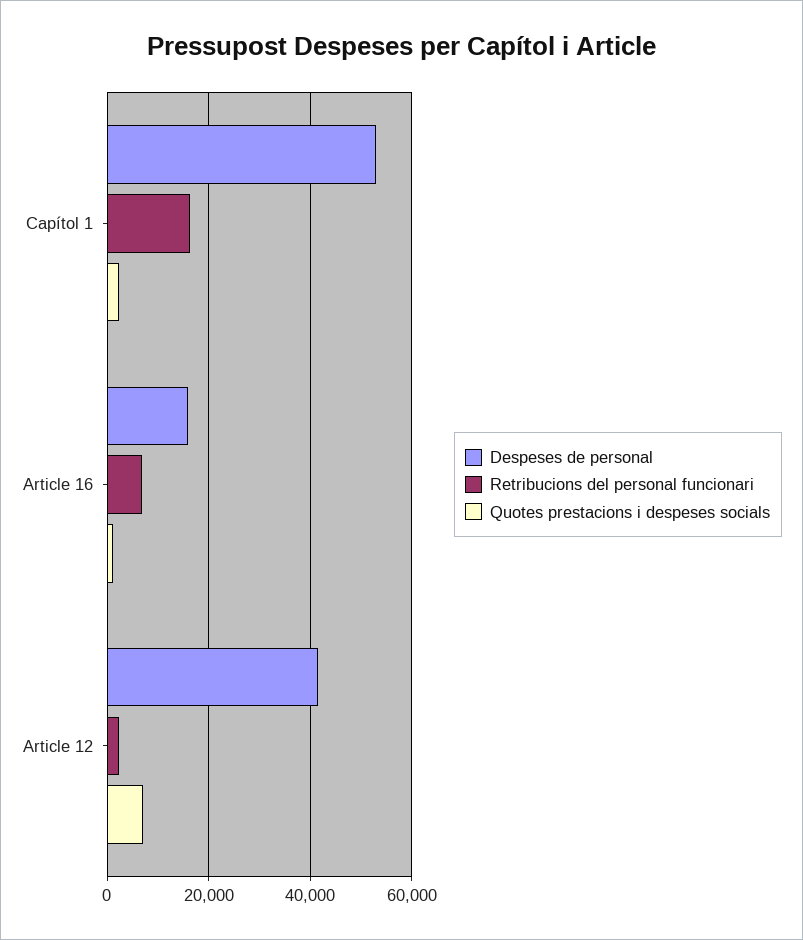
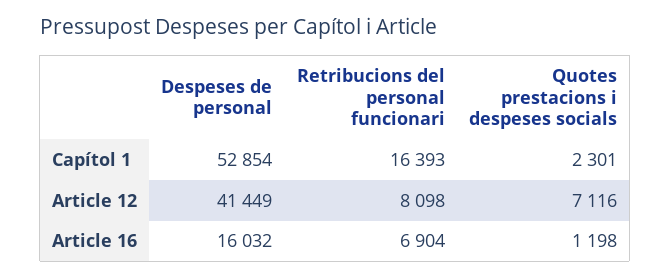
  {
    "Despeses de personal": {
      "Capítol 1": 52854,
      "Article 16": 16032,
      "Article 12": 41449
    },
    "Retribucions del personal funcionari": {
      "Capítol 1": 16393,
      "Article 16": 6904,
-     "Article 12": 2000
+     "Article 12": 8098
    },
    "Quotes prestacions i despeses socials": {
      "Capítol 1": 2301,
      "Article 16": 1198,
      "Article 12": 7116
    }
  }

